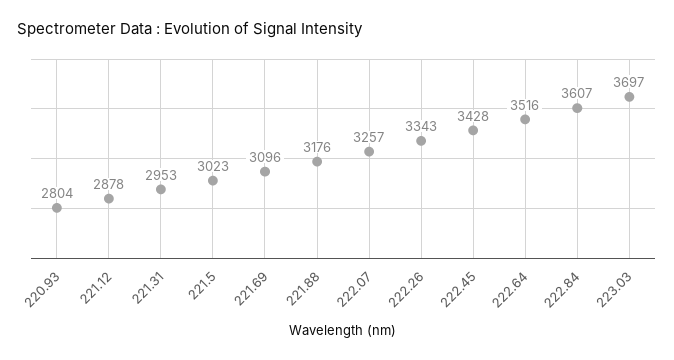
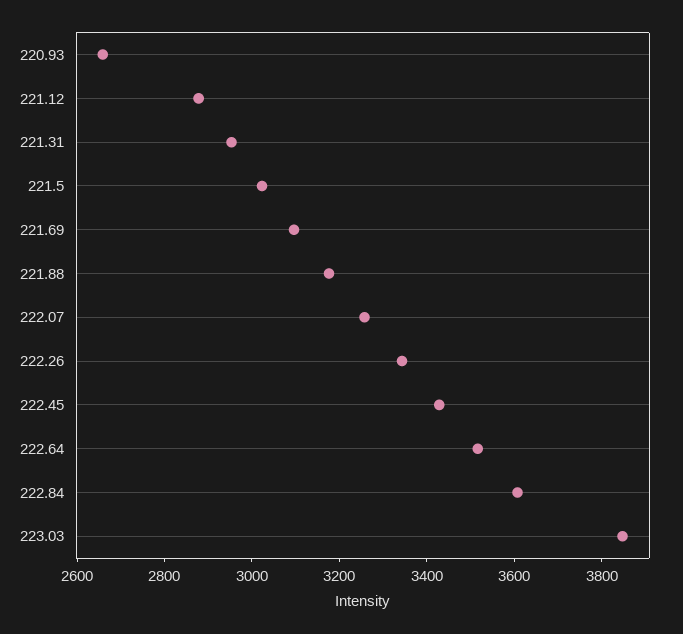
  {
-   "220.93": 2804,
+   "220.93": 2650,
    "221.12": 2878,
    "221.31": 2953,
    "221.5": 3023,
    "221.69": 3096,
    "221.88": 3176,
    "222.07": 3257,
    "222.26": 3343,
    "222.45": 3428,
    "222.64": 3516,
    "222.84": 3607,
-   "223.03": 3697
+   "223.03": 3850
  }

